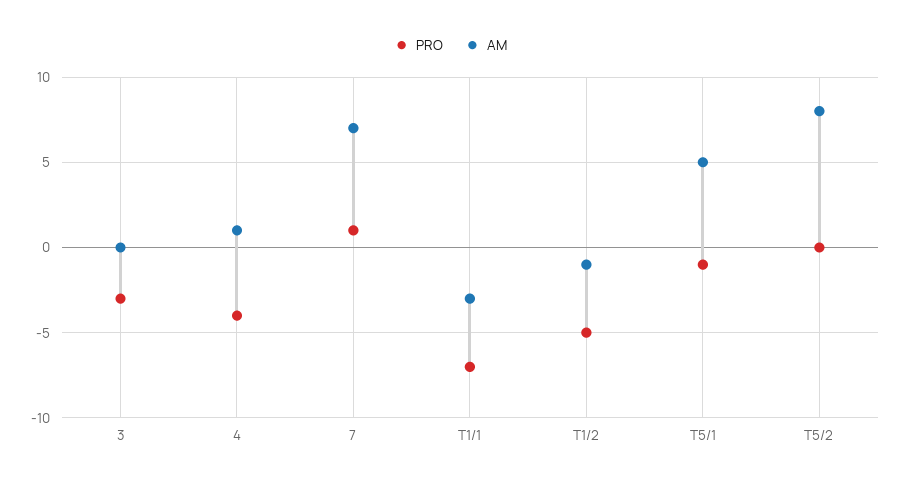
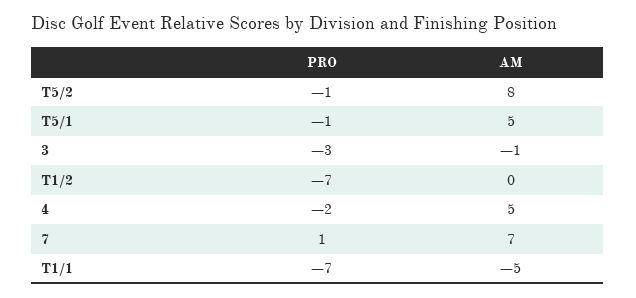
  {
    "PRO": {
      "3": -3,
-     "4": -4,
+     "4": -2,
      "7": 1,
      "T1/1": -7,
-     "T1/2": -5,
+     "T1/2": -7,
      "T5/1": -1,
-     "T5/2": 0
+     "T5/2": -1
    },
    "AM": {
-     "3": 0,
+     "3": -1,
-     "4": 1,
+     "4": 5,
      "7": 7,
-     "T1/1": -3,
+     "T1/1": -5,
-     "T1/2": -1,
+     "T1/2": 0,
      "T5/1": 5,
      "T5/2": 8
    }
  }

